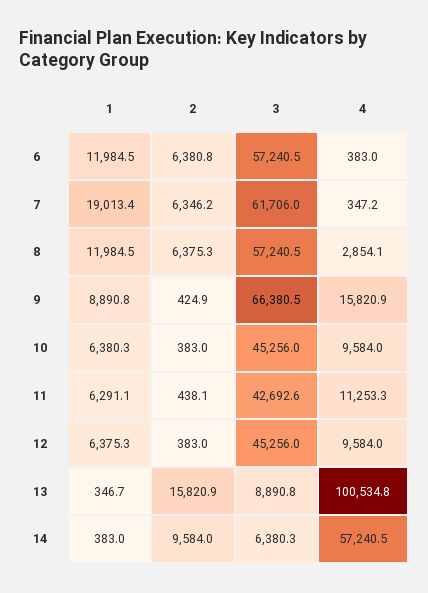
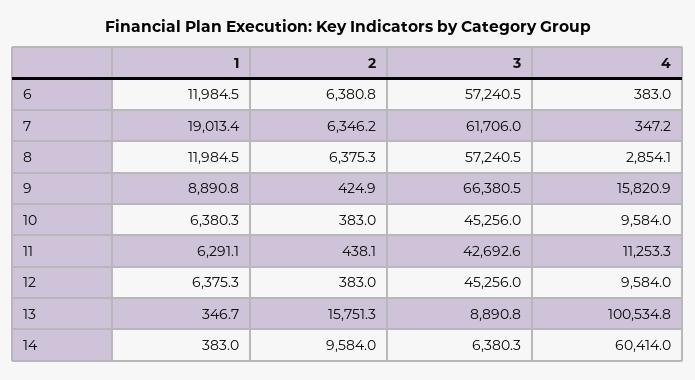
  {
    "1": {
      "6": 11984.5,
      "7": 19013.4,
      "8": 11984.5,
      "9": 8890.8,
      "10": 6380.3,
      "11": 6291.1,
      "12": 6375.3,
      "13": 346.7,
      "14": 383
    },
    "2": {
      "6": 6380.8,
      "7": 6346.2,
      "8": 6375.3,
      "9": 424.9,
      "10": 383,
      "11": 438.1,
      "12": 383,
-     "13": 15820.9,
+     "13": 15751.3,
      "14": 9584
    },
    "3": {
      "6": 57240.5,
      "7": 61706,
      "8": 57240.5,
      "9": 66380.5,
      "10": 45256,
      "11": 42692.6,
      "12": 45256,
      "13": 8890.8,
      "14": 6380.3
    },
    "4": {
      "6": 383,
      "7": 347.2,
      "8": 2854.1,
      "9": 15820.9,
      "10": 9584,
      "11": 11253.3,
      "12": 9584,
      "13": 100534.8,
-     "14": 57240.5
+     "14": 60414
    }
  }

